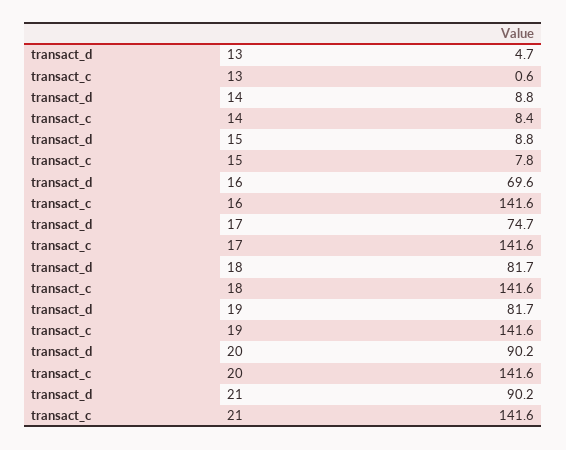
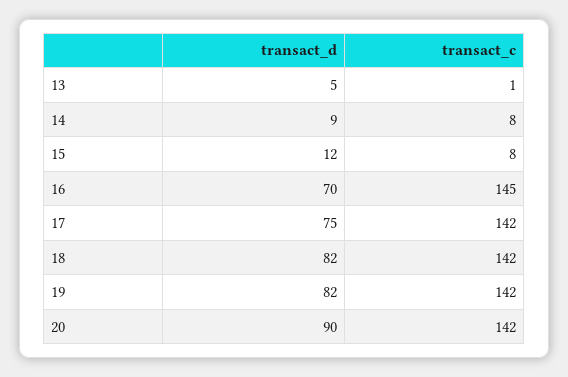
  {
    "transact_d": {
      "13": 4.7,
      "14": 8.8,
-     "15": 8.8,
+     "15": 12,
      "16": 69.6,
      "17": 74.7,
      "18": 81.7,
      "19": 81.7,
-     "20": 90.2,
+     "20": 90.2
-     "21": 90.2
    },
    "transact_c": {
      "13": 0.6,
      "14": 8.4,
      "15": 7.8,
-     "16": 141.6,
+     "16": 145,
      "17": 141.6,
      "18": 141.6,
      "19": 141.6,
-     "20": 141.6,
+     "20": 141.6
-     "21": 141.6
    }
  }

